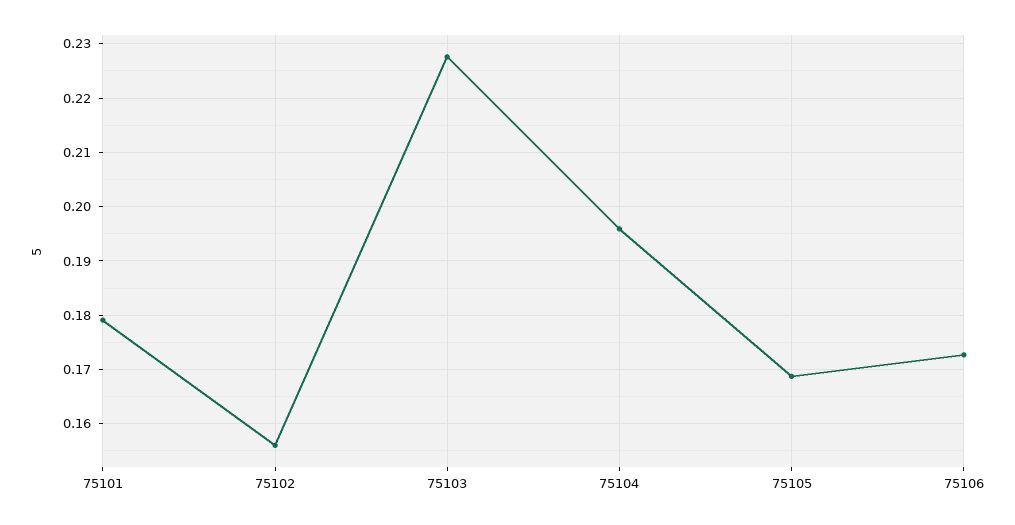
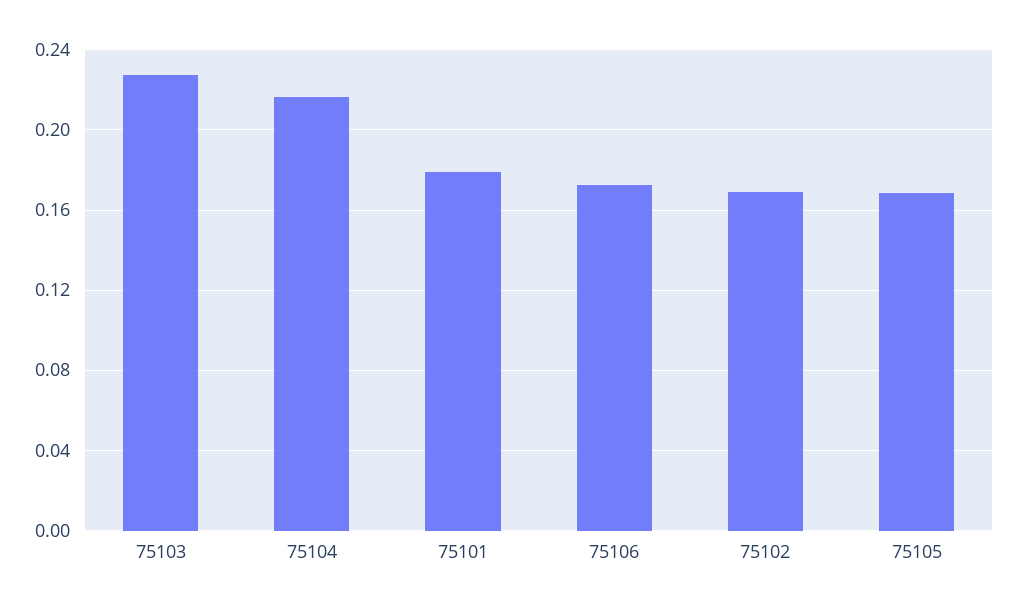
  {
    "75101": 0.18,
-   "75102": 0.156,
+   "75102": 0.17,
    "75103": 0.228,
-   "75104": 0.196,
+   "75104": 0.215,
    "75105": 0.168,
    "75106": 0.172
  }

